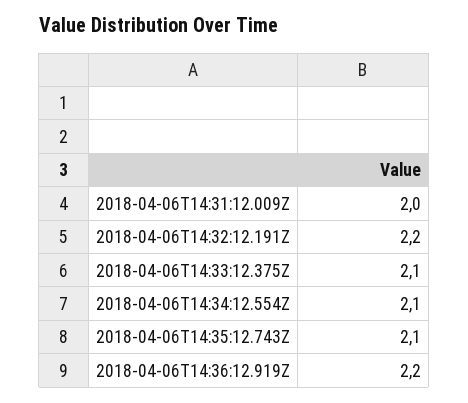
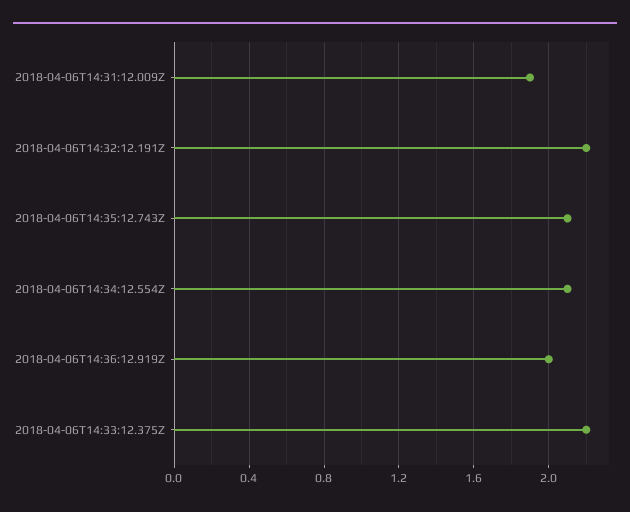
  {
-   "2018-04-06T14:31:12.009Z": 2,
+   "2018-04-06T14:31:12.009Z": 1.9,
    "2018-04-06T14:32:12.191Z": 2.2,
-   "2018-04-06T14:33:12.375Z": 2.1,
+   "2018-04-06T14:33:12.375Z": 2.2,
    "2018-04-06T14:34:12.554Z": 2.1,
    "2018-04-06T14:35:12.743Z": 2.1,
-   "2018-04-06T14:36:12.919Z": 2.2
+   "2018-04-06T14:36:12.919Z": 2
  }

